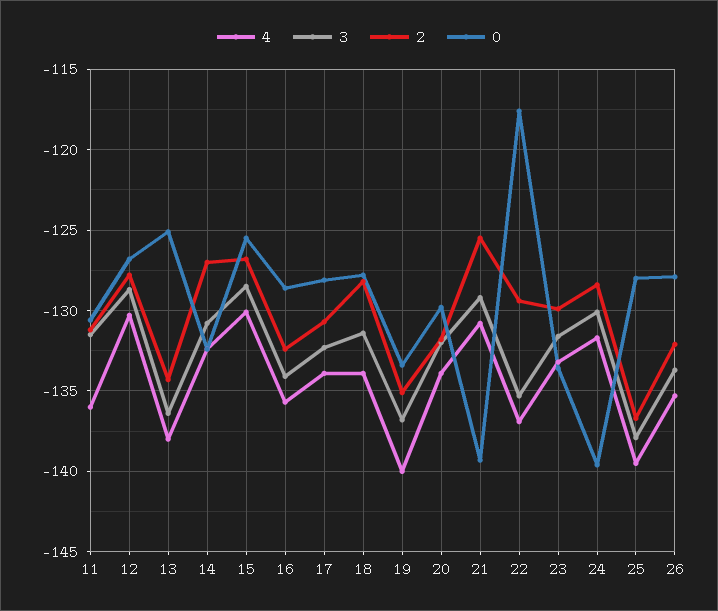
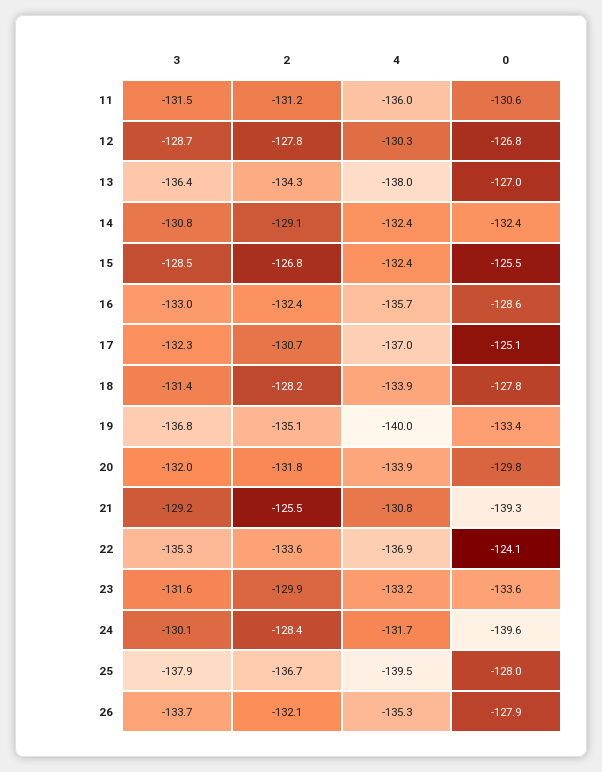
  {
    "4": {
      "11": -136,
      "12": -130.3,
      "13": -138,
      "14": -132.4,
-     "15": -130,
+     "15": -132.4,
      "16": -135.7,
-     "17": -134,
+     "17": -137,
      "18": -133.9,
      "19": -140,
      "20": -133.9,
      "21": -130.8,
      "22": -136.9,
      "23": -133.2,
      "24": -131.7,
      "25": -139.5,
      "26": -135.3
    },
    "3": {
      "11": -131.5,
      "12": -128.7,
      "13": -136.4,
      "14": -130.8,
      "15": -128.5,
-     "16": -134,
+     "16": -133,
      "17": -132.3,
      "18": -131.4,
      "19": -136.8,
      "20": -132,
      "21": -129.2,
      "22": -135.3,
      "23": -131.6,
      "24": -130.1,
      "25": -137.9,
      "26": -133.7
    },
    "2": {
      "11": -131.2,
      "12": -127.8,
      "13": -134.3,
-     "14": -127,
+     "14": -129.1,
      "15": -126.8,
      "16": -132.4,
      "17": -130.7,
      "18": -128.2,
      "19": -135.1,
      "20": -131.8,
      "21": -125.5,
-     "22": -129.5,
+     "22": -133.6,
      "23": -129.9,
      "24": -128.4,
      "25": -136.7,
      "26": -132.1
    },
    "0": {
      "11": -130.6,
      "12": -126.8,
-     "13": -125,
+     "13": -127,
      "14": -132.4,
      "15": -125.5,
      "16": -128.6,
-     "17": -128,
+     "17": -125.1,
      "18": -127.8,
      "19": -133.4,
      "20": -129.8,
      "21": -139.3,
-     "22": -117.5,
+     "22": -124.1,
      "23": -133.6,
      "24": -139.6,
      "25": -128,
      "26": -127.9
    }
  }

